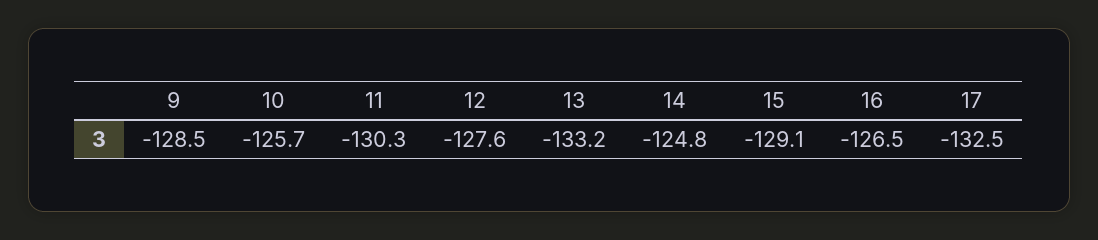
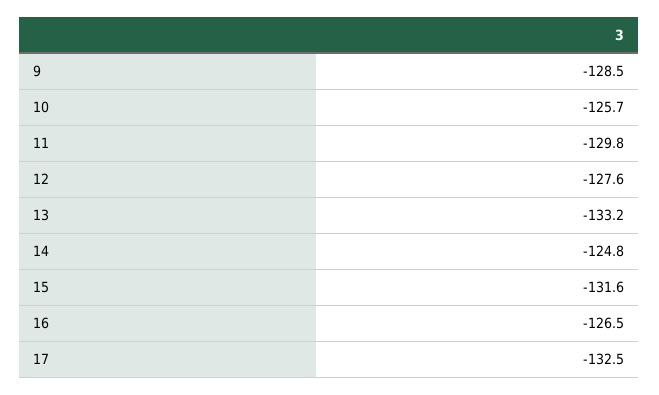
  {
    "9": -128.5,
    "10": -125.7,
-   "11": -130.3,
+   "11": -129.8,
    "12": -127.6,
    "13": -133.2,
    "14": -124.8,
-   "15": -129.1,
+   "15": -131.6,
    "16": -126.5,
    "17": -132.5
  }

